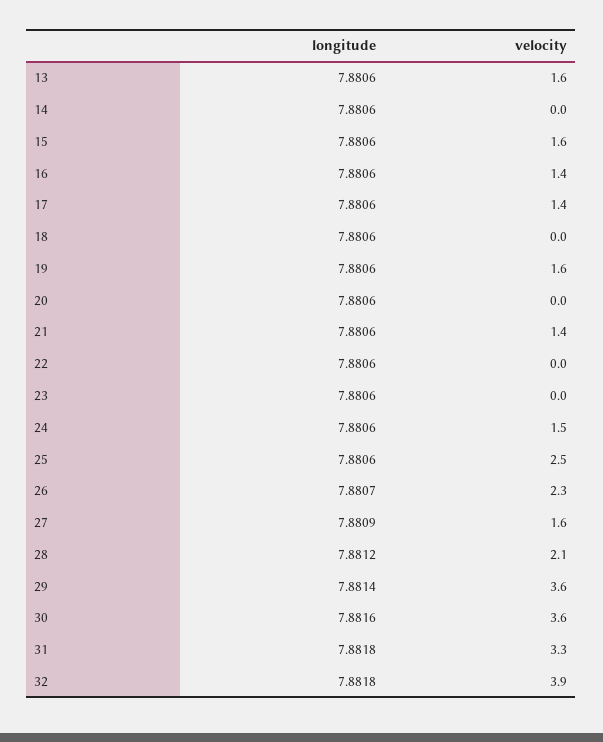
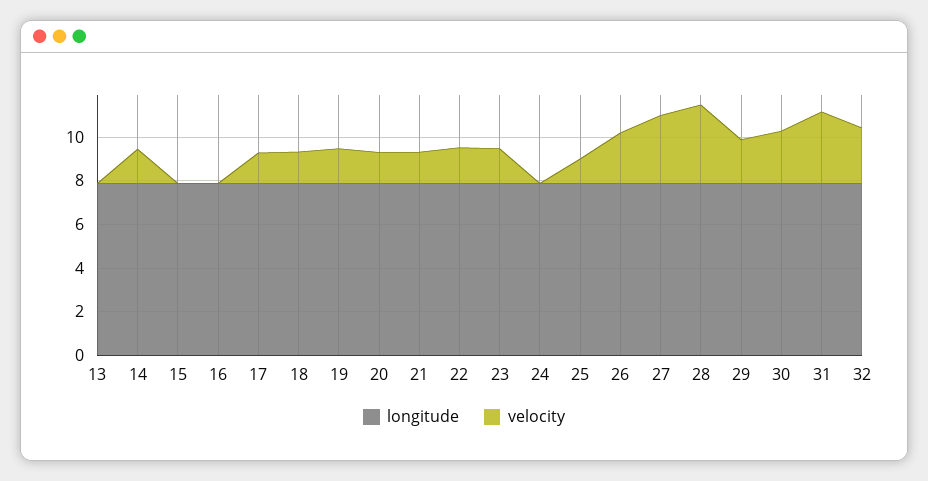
  {
    "longitude": {
      "13": 7.8806,
      "14": 7.8806,
      "15": 7.8806,
      "16": 7.8806,
      "17": 7.8806,
      "18": 7.8806,
      "19": 7.8806,
      "20": 7.8806,
      "21": 7.8806,
      "22": 7.8806,
      "23": 7.8806,
      "24": 7.8806,
      "25": 7.8806,
      "26": 7.8807,
      "27": 7.8809,
      "28": 7.8812,
      "29": 7.8814,
      "30": 7.8816,
      "31": 7.8818,
      "32": 7.8818
    },
    "velocity": {
-     "13": 1.6,
+     "13": 0,
-     "14": 0,
+     "14": 1.5,
-     "15": 1.6,
+     "15": 0,
-     "16": 1.4,
+     "16": 0,
      "17": 1.4,
-     "18": 0,
+     "18": 1.5,
      "19": 1.6,
-     "20": 0,
+     "20": 1.5,
      "21": 1.4,
-     "22": 0,
+     "22": 1.5,
-     "23": 0,
+     "23": 1.5,
-     "24": 1.5,
+     "24": 0,
-     "25": 2.5,
+     "25": 1,
      "26": 2.3,
-     "27": 1.6,
+     "27": 3,
-     "28": 2.1,
+     "28": 3.5,
-     "29": 3.6,
+     "29": 2,
-     "30": 3.6,
+     "30": 2.5,
      "31": 3.3,
-     "32": 3.9
+     "32": 2.5
    }
  }

